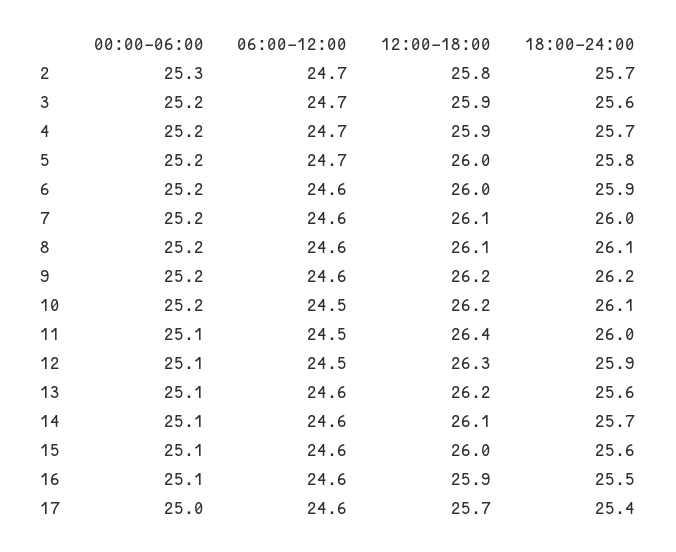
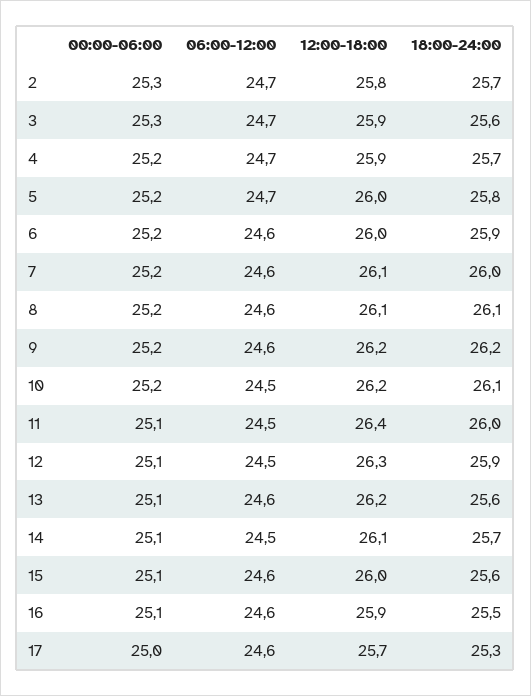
  {
    "00:00-06:00": {
      "2": 25.3,
-     "3": 25.2,
+     "3": 25.3,
      "4": 25.2,
      "5": 25.2,
      "6": 25.2,
      "7": 25.2,
      "8": 25.2,
      "9": 25.2,
      "10": 25.2,
      "11": 25.1,
      "12": 25.1,
      "13": 25.1,
      "14": 25.1,
      "15": 25.1,
      "16": 25.1,
      "17": 25
    },
    "06:00-12:00": {
      "2": 24.7,
      "3": 24.7,
      "4": 24.7,
      "5": 24.7,
      "6": 24.6,
      "7": 24.6,
      "8": 24.6,
      "9": 24.6,
      "10": 24.5,
      "11": 24.5,
      "12": 24.5,
      "13": 24.6,
-     "14": 24.6,
+     "14": 24.5,
      "15": 24.6,
      "16": 24.6,
      "17": 24.6
    },
    "12:00-18:00": {
      "2": 25.8,
      "3": 25.9,
      "4": 25.9,
      "5": 26,
      "6": 26,
      "7": 26.1,
      "8": 26.1,
      "9": 26.2,
      "10": 26.2,
      "11": 26.4,
      "12": 26.3,
      "13": 26.2,
      "14": 26.1,
      "15": 26,
      "16": 25.9,
      "17": 25.7
    },
    "18:00-24:00": {
      "2": 25.7,
      "3": 25.6,
      "4": 25.7,
      "5": 25.8,
      "6": 25.9,
      "7": 26,
      "8": 26.1,
      "9": 26.2,
      "10": 26.1,
      "11": 26,
      "12": 25.9,
      "13": 25.6,
      "14": 25.7,
      "15": 25.6,
      "16": 25.5,
-     "17": 25.4
+     "17": 25.3
    }
  }

